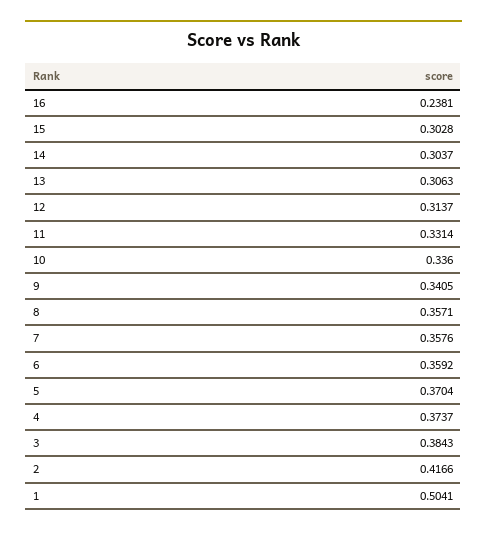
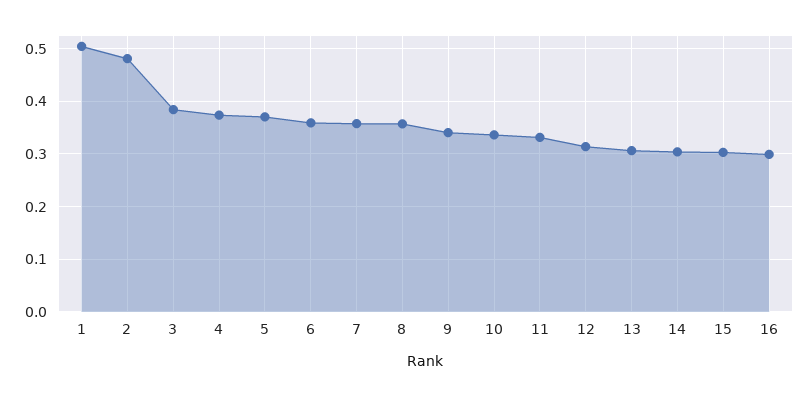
  {
-   "16": 0.2381,
+   "16": 0.3,
    "15": 0.3028,
    "14": 0.3037,
    "13": 0.3063,
    "12": 0.3137,
    "11": 0.3314,
    "10": 0.336,
    "9": 0.3405,
    "8": 0.3571,
    "7": 0.3576,
    "6": 0.3592,
    "5": 0.3704,
    "4": 0.3737,
    "3": 0.3843,
-   "2": 0.4166,
+   "2": 0.48,
    "1": 0.5041
  }

